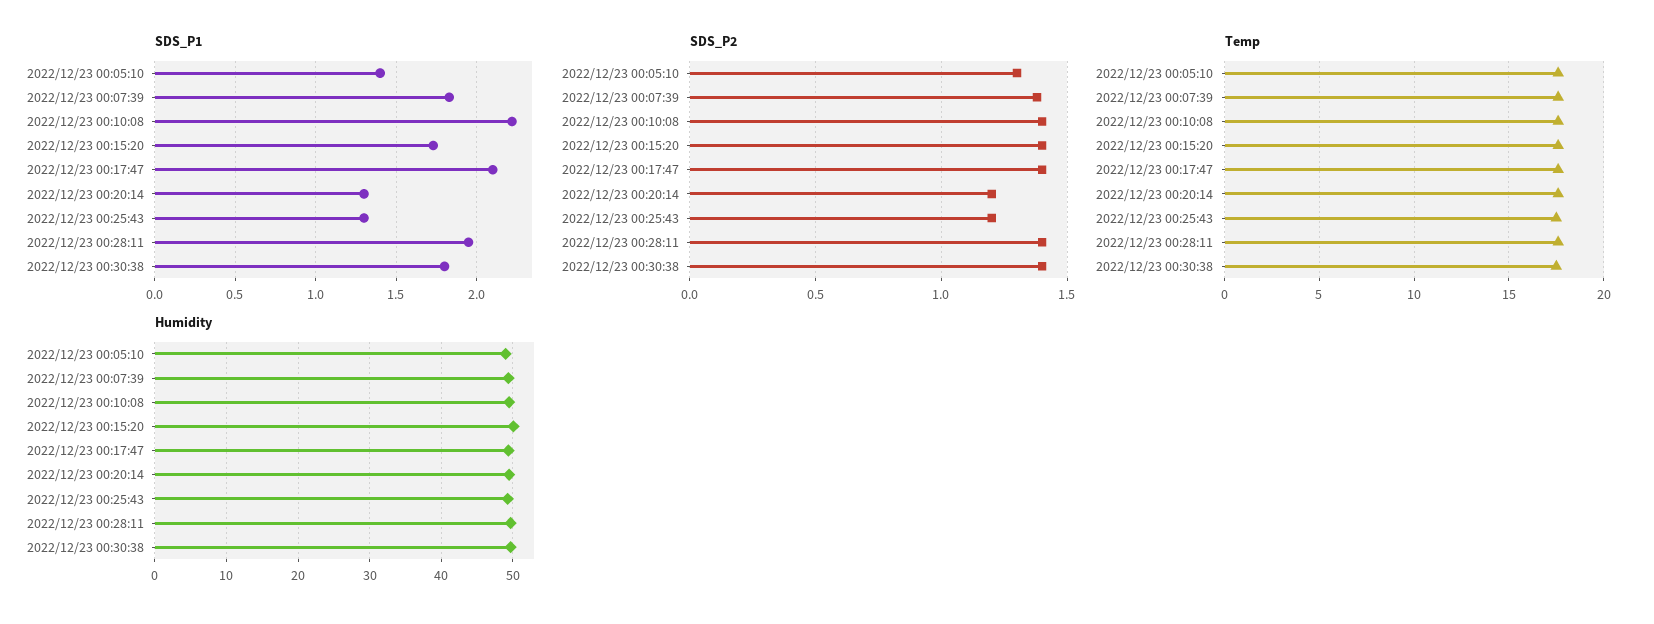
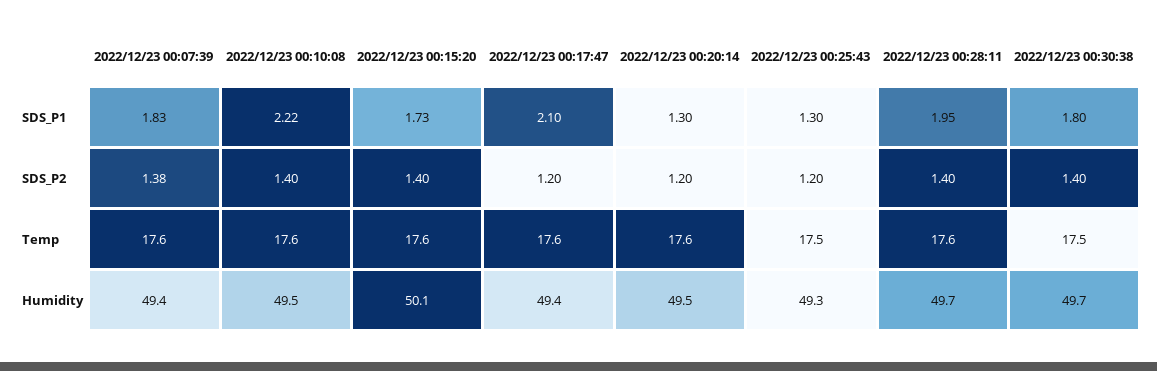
  {
    "SDS_P1": {
-     "2022/12/23 00:05:10": 1.4,
      "2022/12/23 00:07:39": 1.83,
      "2022/12/23 00:10:08": 2.22,
      "2022/12/23 00:15:20": 1.73,
      "2022/12/23 00:17:47": 2.1,
      "2022/12/23 00:20:14": 1.3,
      "2022/12/23 00:25:43": 1.3,
      "2022/12/23 00:28:11": 1.95,
      "2022/12/23 00:30:38": 1.8
    },
    "SDS_P2": {
-     "2022/12/23 00:05:10": 1.3,
      "2022/12/23 00:07:39": 1.38,
      "2022/12/23 00:10:08": 1.4,
      "2022/12/23 00:15:20": 1.4,
-     "2022/12/23 00:17:47": 1.4,
+     "2022/12/23 00:17:47": 1.2,
      "2022/12/23 00:20:14": 1.2,
      "2022/12/23 00:25:43": 1.2,
      "2022/12/23 00:28:11": 1.4,
      "2022/12/23 00:30:38": 1.4
    },
    "Temp": {
-     "2022/12/23 00:05:10": 17.5,
      "2022/12/23 00:07:39": 17.6,
      "2022/12/23 00:10:08": 17.6,
      "2022/12/23 00:15:20": 17.6,
      "2022/12/23 00:17:47": 17.6,
      "2022/12/23 00:20:14": 17.6,
      "2022/12/23 00:25:43": 17.5,
      "2022/12/23 00:28:11": 17.6,
      "2022/12/23 00:30:38": 17.5
    },
    "Humidity": {
-     "2022/12/23 00:05:10": 49,
      "2022/12/23 00:07:39": 49.4,
      "2022/12/23 00:10:08": 49.5,
      "2022/12/23 00:15:20": 50.1,
      "2022/12/23 00:17:47": 49.4,
      "2022/12/23 00:20:14": 49.5,
      "2022/12/23 00:25:43": 49.3,
      "2022/12/23 00:28:11": 49.7,
      "2022/12/23 00:30:38": 49.7
    }
  }

